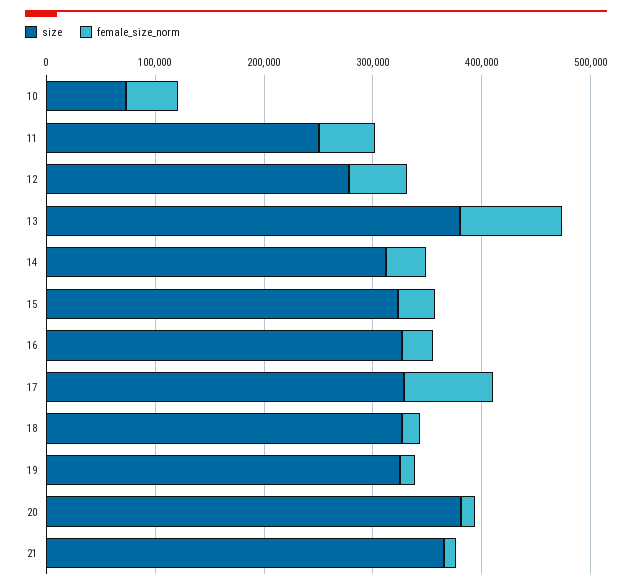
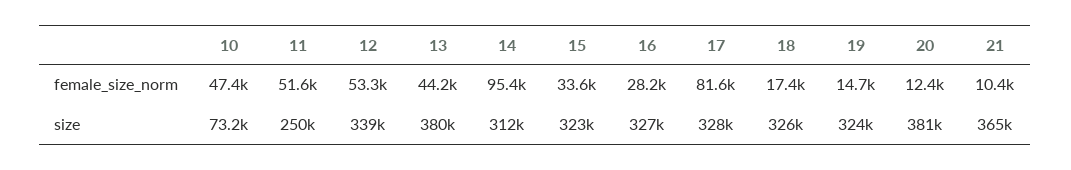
  {
    "size": {
      "10": 73200,
      "11": 250000,
-     "12": 280000,
+     "12": 339000,
      "13": 380000,
      "14": 312000,
      "15": 323000,
      "16": 327000,
      "17": 328000,
      "18": 326000,
      "19": 324000,
      "20": 381000,
      "21": 365000
    },
    "female_size_norm": {
      "10": 47400,
      "11": 51600,
      "12": 53300,
-     "13": 100000,
+     "13": 44200,
-     "14": 40000,
+     "14": 95400,
      "15": 33600,
      "16": 28200,
      "17": 81600,
      "18": 17400,
      "19": 14700,
      "20": 12400,
      "21": 10400
    }
  }

